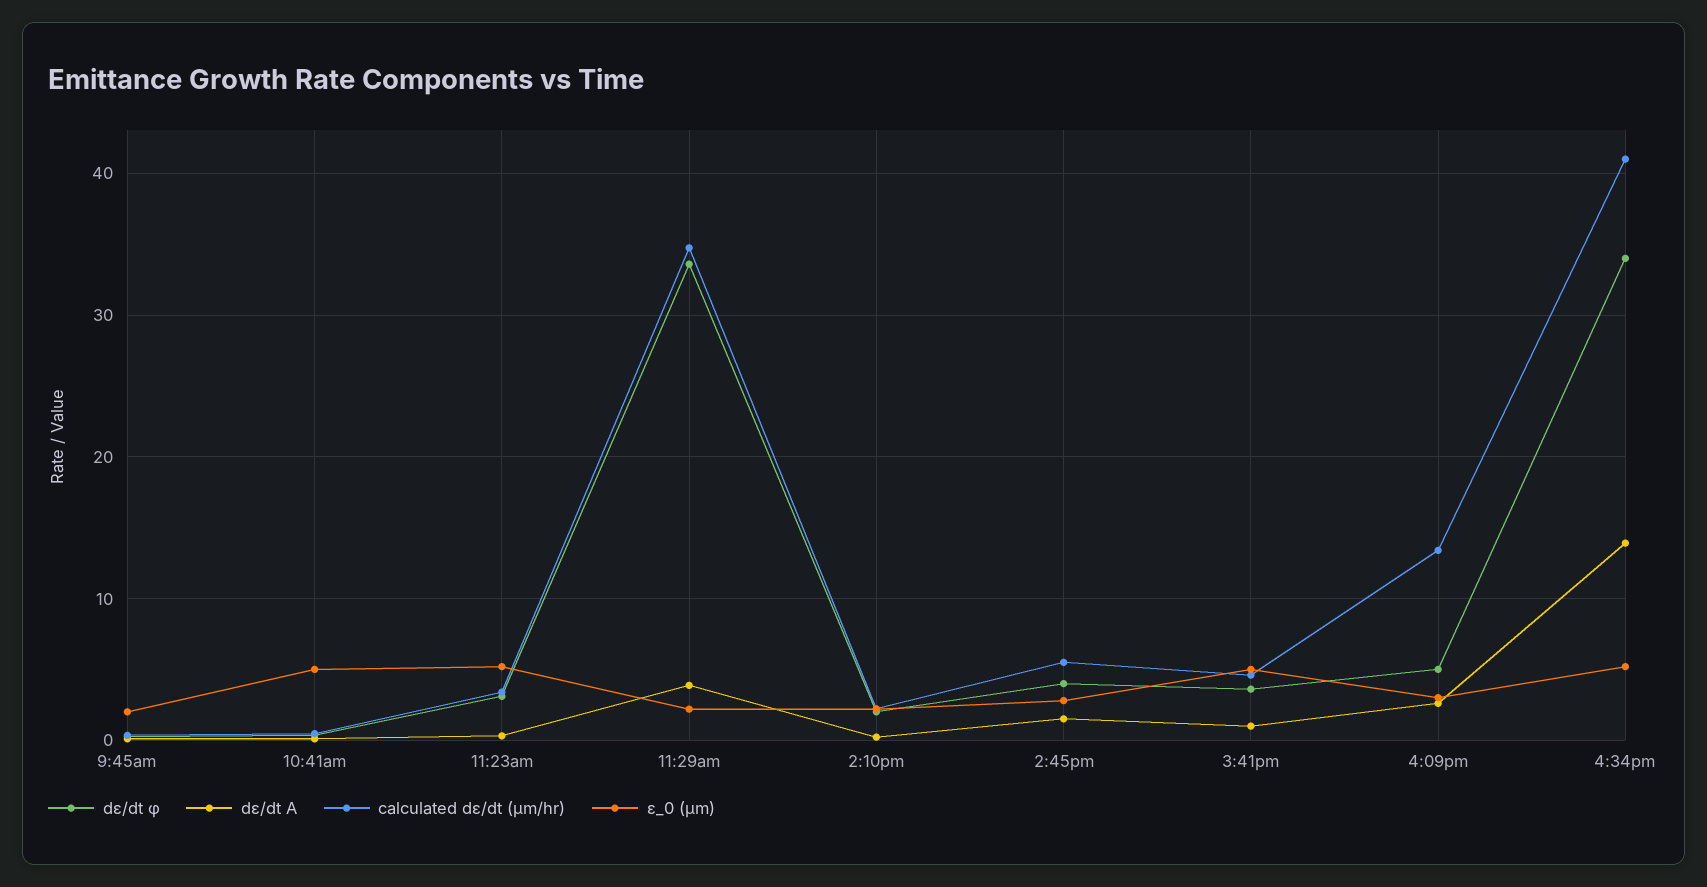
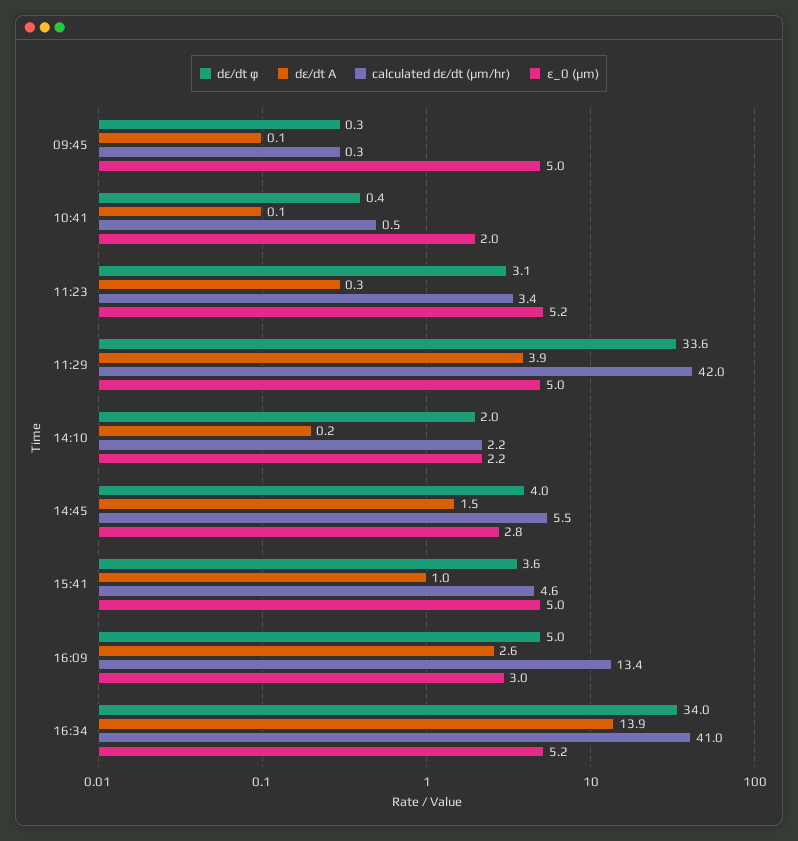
  {
    "dε/dt φ": {
      "9:45am": 0.3,
      "10:41am": 0.4,
      "11:23am": 3.1,
      "11:29am": 33.6,
      "2:10pm": 2,
      "2:45pm": 4,
      "3:41pm": 3.6,
      "4:09pm": 5,
      "4:34pm": 34
    },
    "dε/dt A": {
      "9:45am": 0.1,
      "10:41am": 0.1,
      "11:23am": 0.3,
      "11:29am": 3.9,
      "2:10pm": 0.2,
      "2:45pm": 1.5,
      "3:41pm": 1,
      "4:09pm": 2.6,
      "4:34pm": 13.9
    },
    "calculated dε/dt (μm/hr)": {
      "9:45am": 0.3,
      "10:41am": 0.5,
      "11:23am": 3.4,
-     "11:29am": 35,
+     "11:29am": 42,
      "2:10pm": 2.2,
      "2:45pm": 5.5,
      "3:41pm": 4.6,
      "4:09pm": 13.4,
      "4:34pm": 41
    },
    "ε_0 (μm)": {
-     "9:45am": 2,
+     "9:45am": 5,
-     "10:41am": 5,
+     "10:41am": 2,
      "11:23am": 5.2,
-     "11:29am": 2,
+     "11:29am": 5,
      "2:10pm": 2.2,
      "2:45pm": 2.8,
      "3:41pm": 5,
      "4:09pm": 3,
      "4:34pm": 5.2
    }
  }

